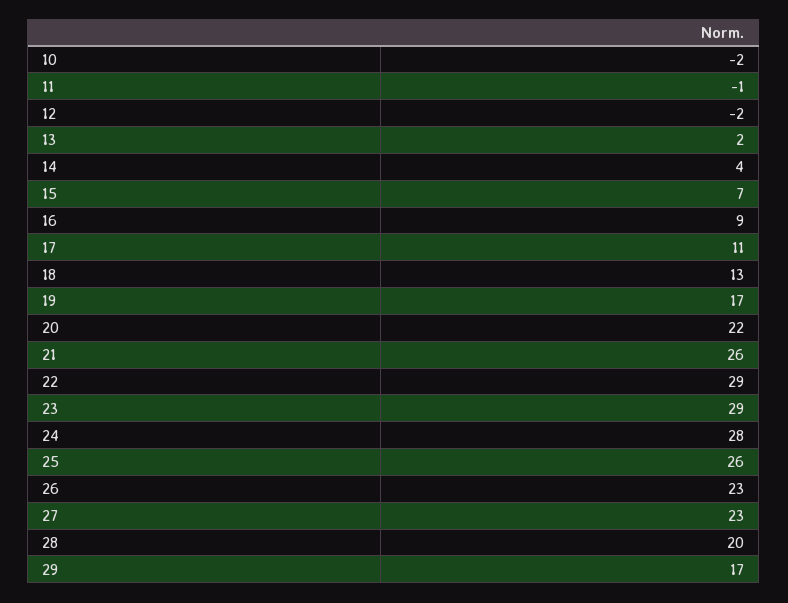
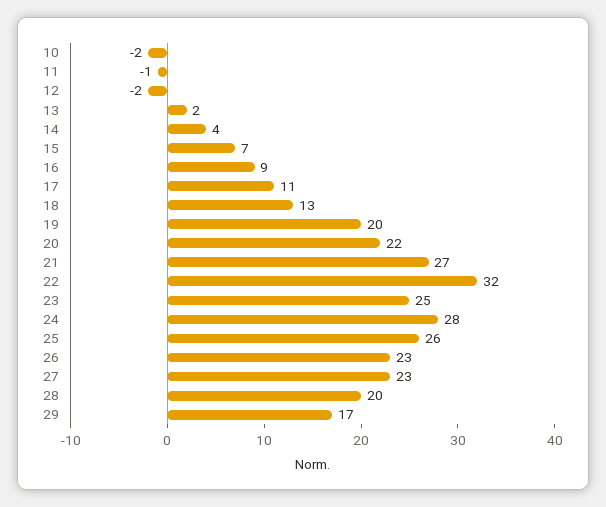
  {
    "10": -2,
    "11": -1,
    "12": -2,
    "13": 2,
    "14": 4,
    "15": 7,
    "16": 9,
    "17": 11,
    "18": 13,
-   "19": 17,
+   "19": 20,
    "20": 22,
-   "21": 26,
+   "21": 27,
-   "22": 29,
+   "22": 32,
-   "23": 29,
+   "23": 25,
    "24": 28,
    "25": 26,
    "26": 23,
    "27": 23,
    "28": 20,
    "29": 17
  }

